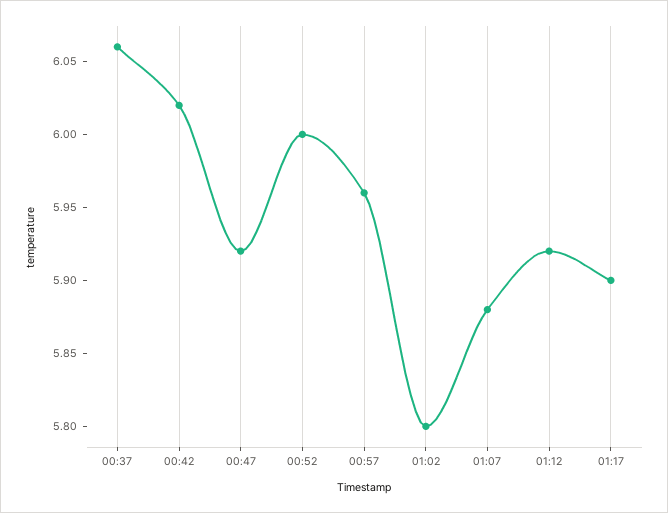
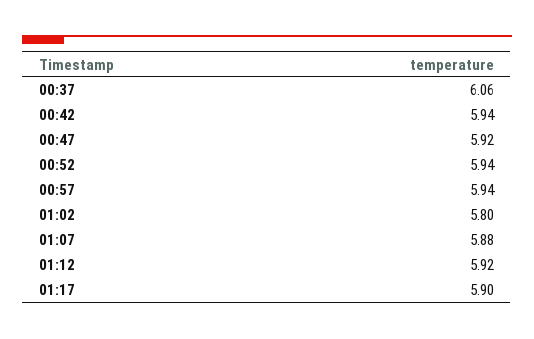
  {
    "00:37": 6.06,
-   "00:42": 6.02,
+   "00:42": 5.94,
    "00:47": 5.92,
-   "00:52": 6,
+   "00:52": 5.94,
-   "00:57": 5.96,
+   "00:57": 5.94,
    "01:02": 5.8,
    "01:07": 5.88,
    "01:12": 5.92,
    "01:17": 5.9
  }

